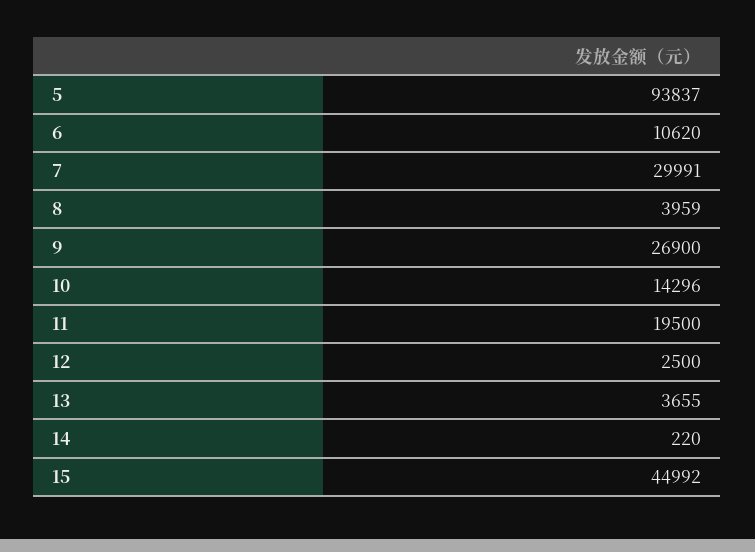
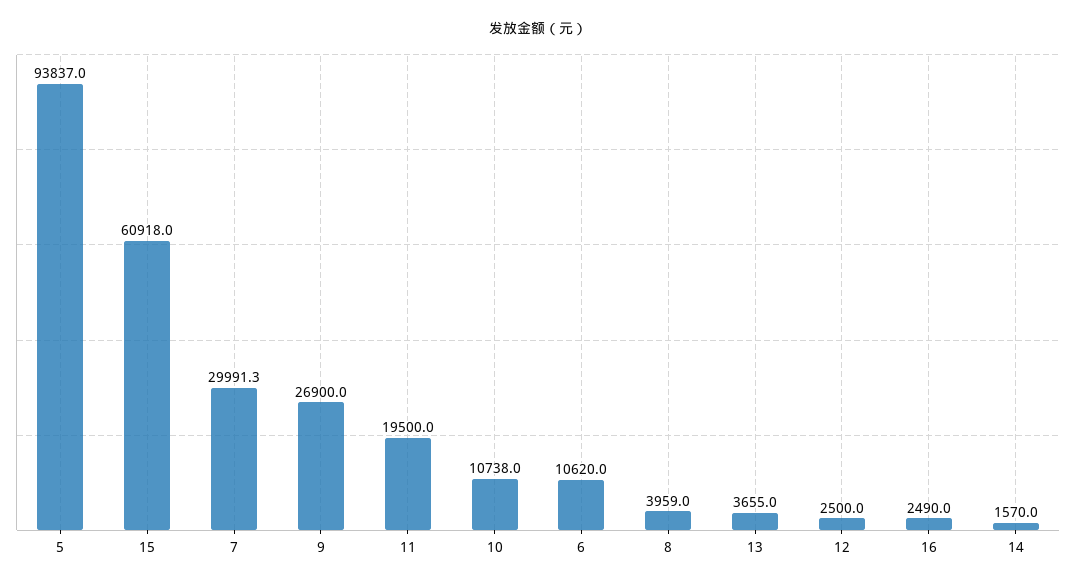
  {
    "5": 93837,
    "6": 10620,
    "7": 29991.3,
    "8": 3959,
    "9": 26900,
-   "10": 14296,
+   "10": 10738,
    "11": 19500,
    "12": 2500,
    "13": 3655,
-   "14": 220,
+   "14": 1570,
-   "15": 44992
+   "15": 60918,
+   "16": 2490
  }

